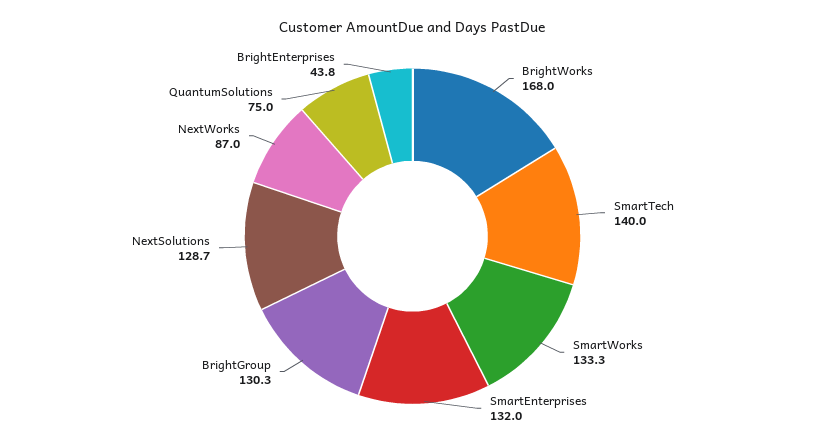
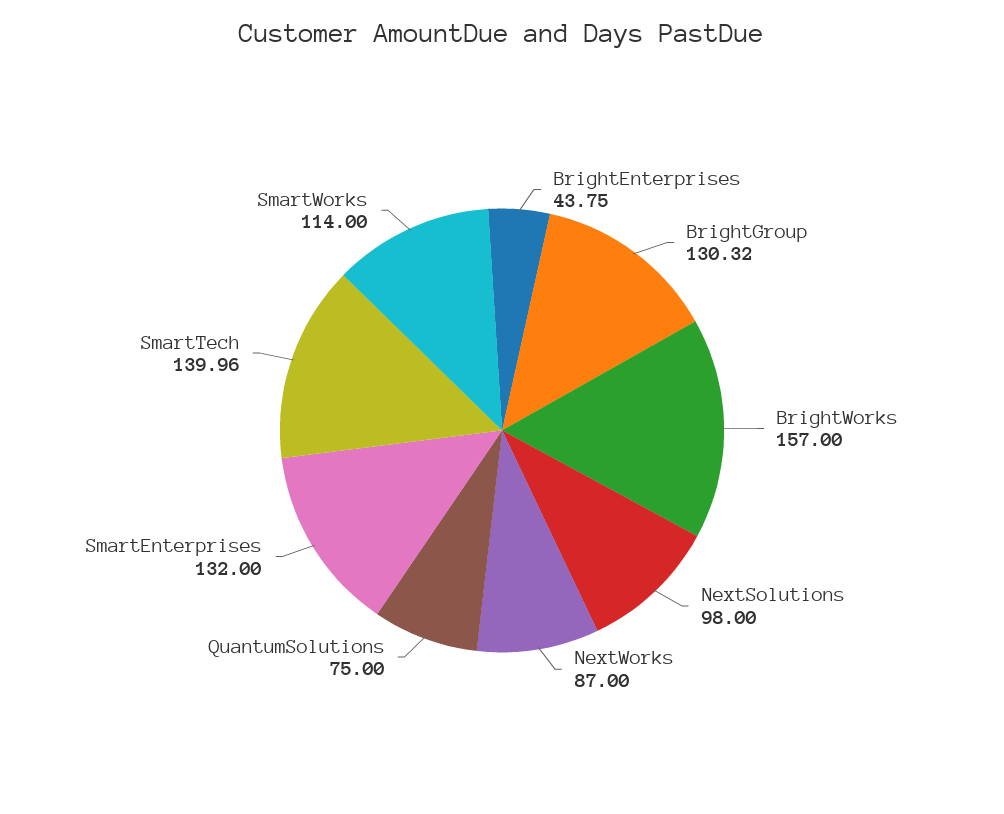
  {
-   "BrightWorks": 168,
+   "BrightWorks": 157,
    "SmartTech": 139.96,
-   "SmartWorks": 133.3,
+   "SmartWorks": 114,
    "SmartEnterprises": 132,
    "BrightGroup": 130.32,
-   "NextSolutions": 128.7,
+   "NextSolutions": 98,
    "NextWorks": 87,
    "QuantumSolutions": 75,
    "BrightEnterprises": 43.75
  }

